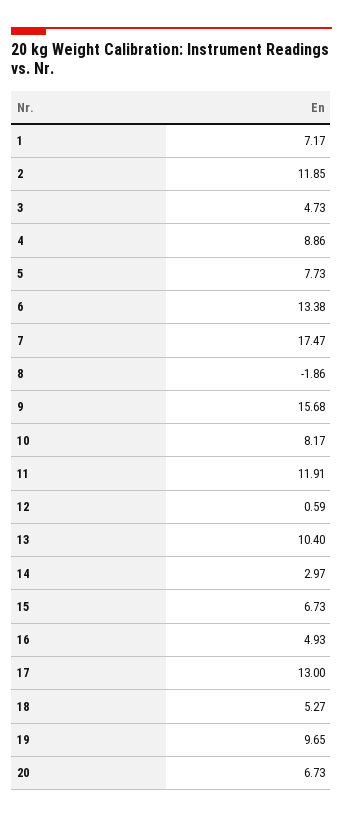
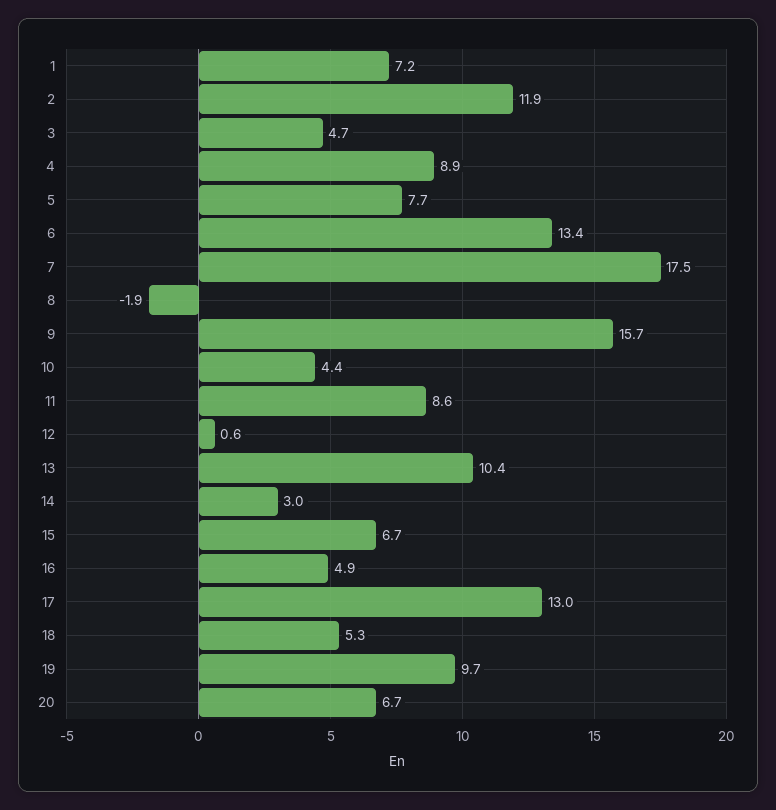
  {
    "1": 7.17,
    "2": 11.85,
    "3": 4.73,
    "4": 8.86,
    "5": 7.73,
    "6": 13.38,
    "7": 17.47,
    "8": -1.86,
    "9": 15.68,
-   "10": 8.17,
+   "10": 4.4,
-   "11": 11.91,
+   "11": 8.6,
    "12": 0.59,
    "13": 10.4,
    "14": 2.97,
    "15": 6.73,
    "16": 4.93,
    "17": 13,
    "18": 5.27,
    "19": 9.65,
    "20": 6.73
  }

